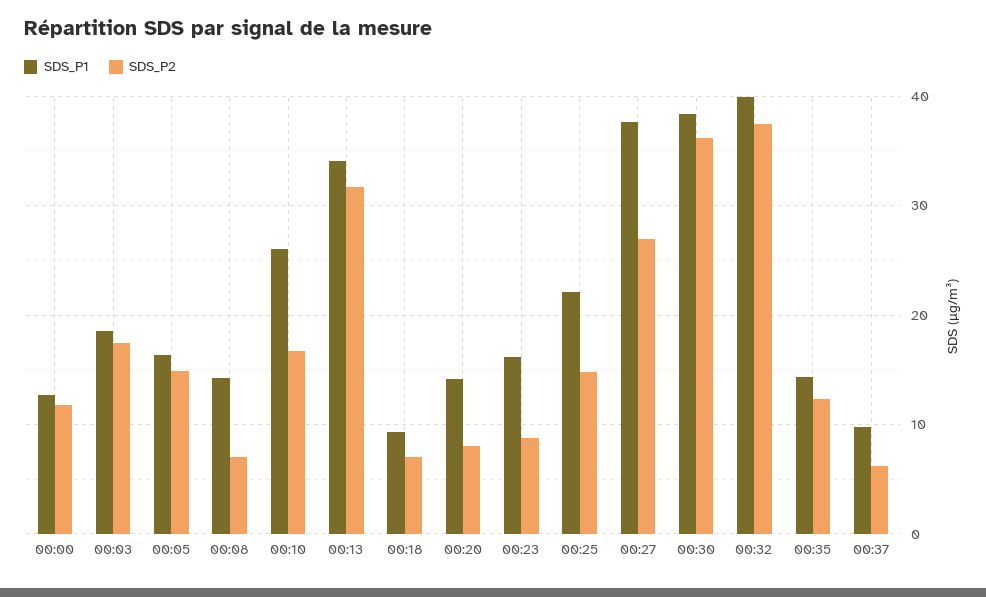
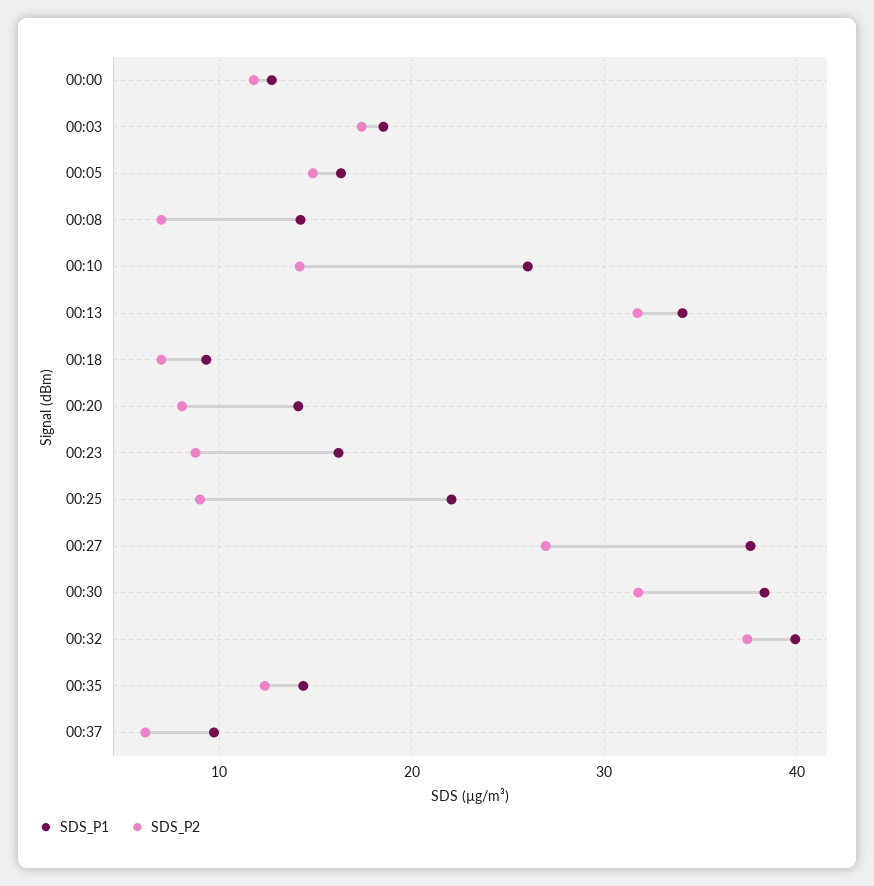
  {
    "SDS_P1": {
      "00:00": 13,
      "00:03": 19,
      "00:05": 16,
      "00:08": 14,
      "00:10": 26,
      "00:13": 34,
      "00:18": 9,
      "00:20": 14,
      "00:23": 16,
      "00:25": 22,
      "00:27": 38,
      "00:30": 38,
      "00:32": 40,
      "00:35": 14,
      "00:37": 10
    },
    "SDS_P2": {
      "00:00": 12,
      "00:03": 17,
      "00:05": 15,
      "00:08": 7,
-     "00:10": 17,
+     "00:10": 14,
      "00:13": 32,
      "00:18": 7,
      "00:20": 8,
      "00:23": 9,
-     "00:25": 15,
+     "00:25": 9,
      "00:27": 27,
-     "00:30": 36,
+     "00:30": 32,
      "00:32": 37,
      "00:35": 12,
      "00:37": 6
    }
  }

